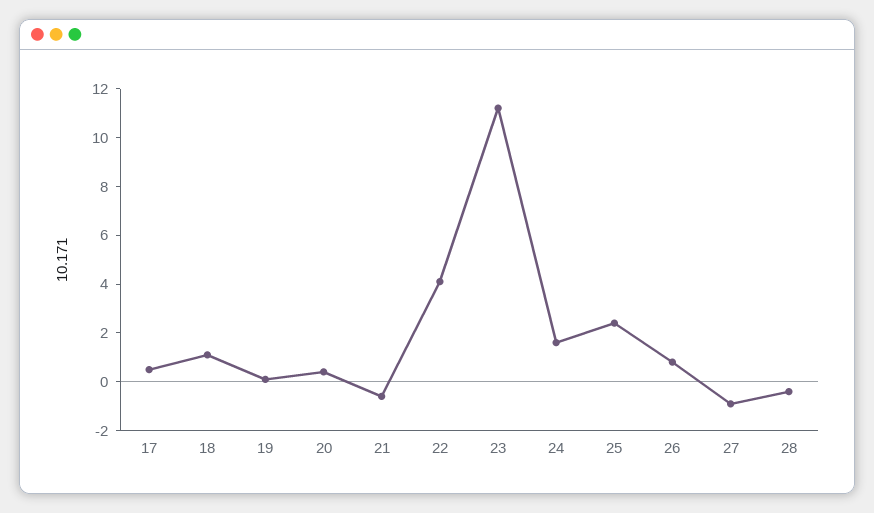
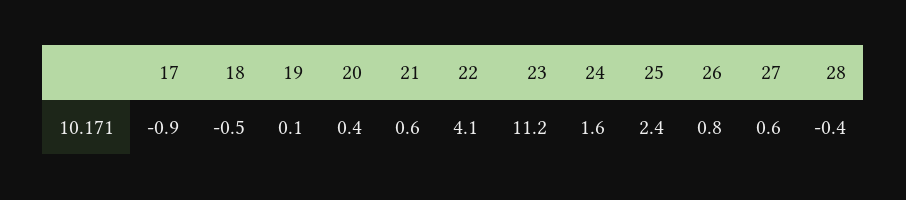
  {
-   "17": 0.5,
+   "17": -0.9,
-   "18": 1,
+   "18": -0.5,
    "19": 0.1,
    "20": 0.4,
-   "21": -0.5,
+   "21": 0.6,
    "22": 4.1,
    "23": 11.2,
    "24": 1.6,
    "25": 2.4,
    "26": 0.8,
-   "27": -1,
+   "27": 0.6,
    "28": -0.4
  }

